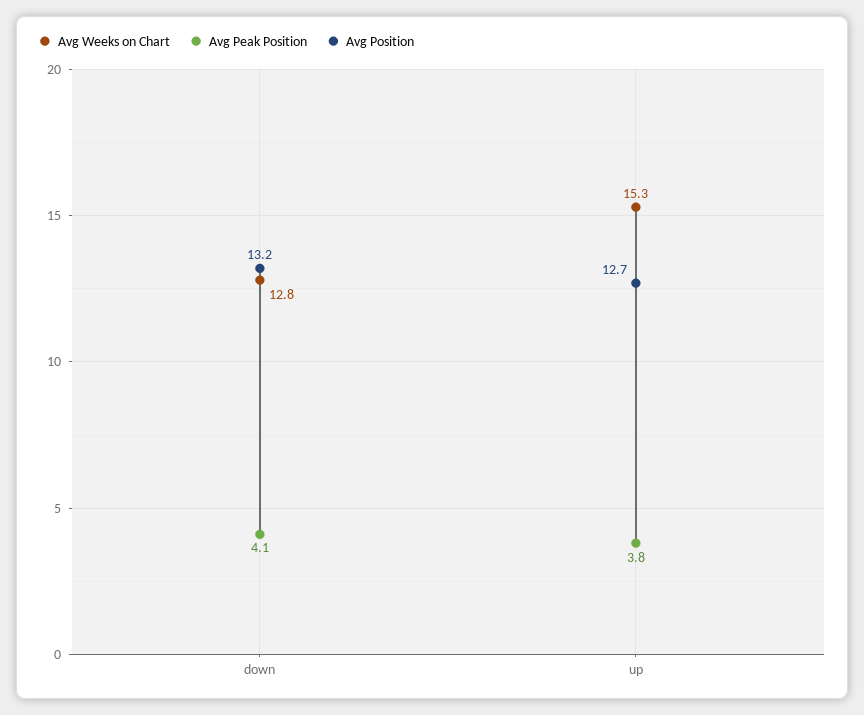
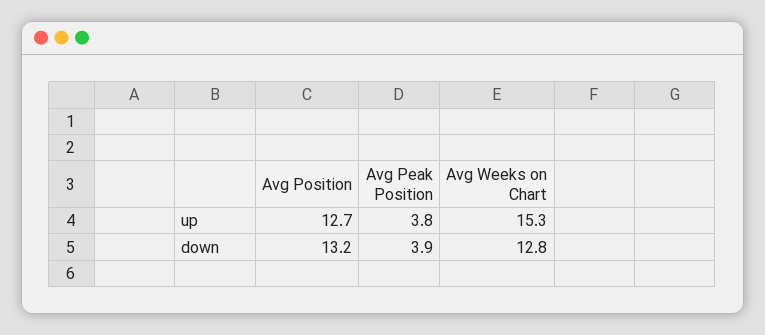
  {
    "Avg Weeks on Chart": {
      "down": 12.8,
      "up": 15.3
    },
    "Avg Peak Position": {
-     "down": 4.1,
+     "down": 3.9,
      "up": 3.8
    },
    "Avg Position": {
      "down": 13.2,
      "up": 12.7
    }
  }

